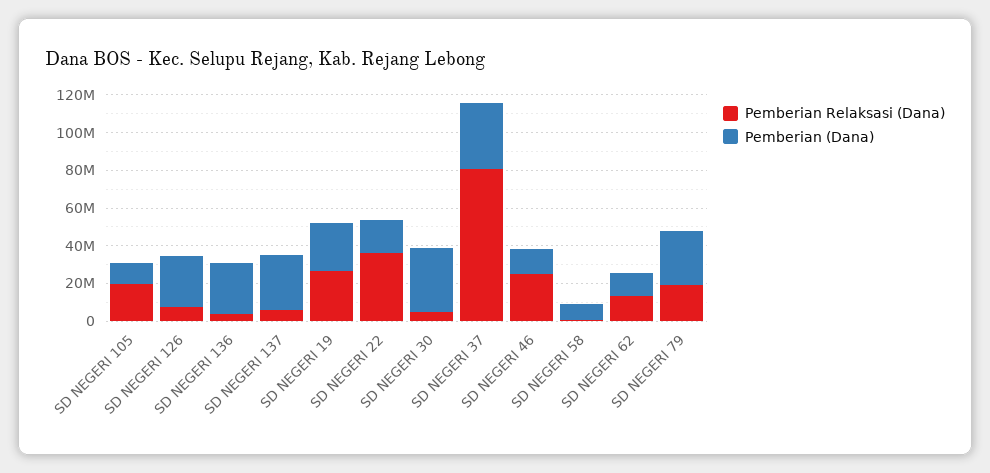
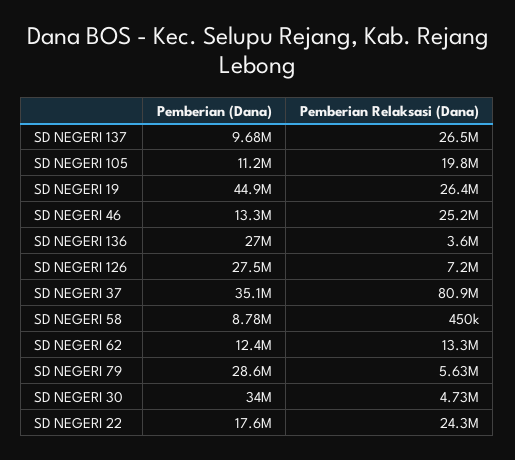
  {
    "Pemberian Relaksasi (Dana)": {
      "SD NEGERI 105": 19800000,
      "SD NEGERI 126": 7200000,
      "SD NEGERI 136": 3600000,
-     "SD NEGERI 137": 5000000,
+     "SD NEGERI 137": 26500000,
      "SD NEGERI 19": 26400000,
-     "SD NEGERI 22": 35000000,
+     "SD NEGERI 22": 24300000,
      "SD NEGERI 30": 4730000,
      "SD NEGERI 37": 80900000,
      "SD NEGERI 46": 25200000,
      "SD NEGERI 58": 450000,
      "SD NEGERI 62": 13300000,
-     "SD NEGERI 79": 20000000
+     "SD NEGERI 79": 5630000
    },
    "Pemberian (Dana)": {
      "SD NEGERI 105": 11200000,
      "SD NEGERI 126": 27500000,
      "SD NEGERI 136": 27000000,
-     "SD NEGERI 137": 30000000,
+     "SD NEGERI 137": 9680000,
-     "SD NEGERI 19": 25000000,
+     "SD NEGERI 19": 44900000,
      "SD NEGERI 22": 17600000,
      "SD NEGERI 30": 34000000,
      "SD NEGERI 37": 35100000,
      "SD NEGERI 46": 13300000,
      "SD NEGERI 58": 8780000,
      "SD NEGERI 62": 12400000,
      "SD NEGERI 79": 28600000
    }
  }

